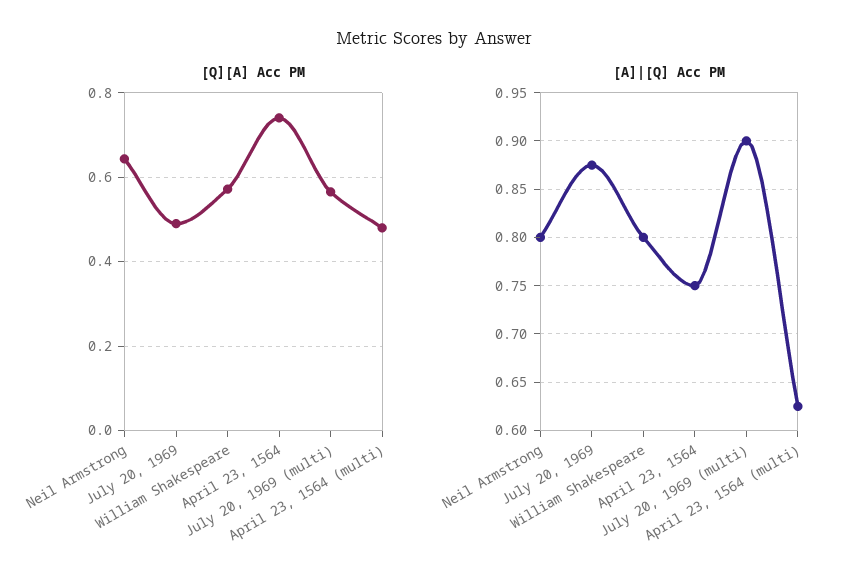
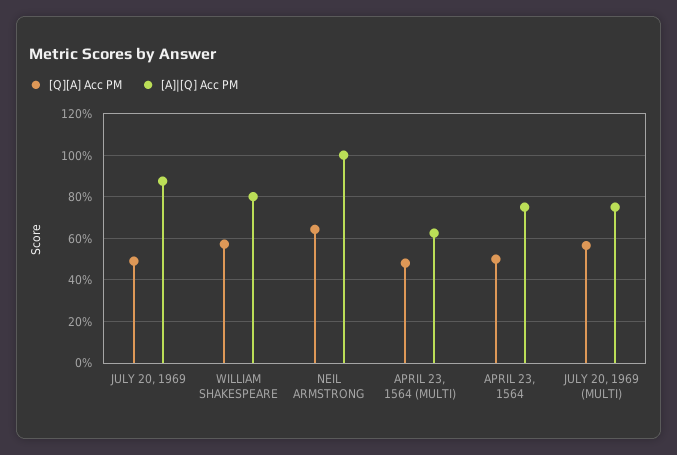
  {
    "[Q][A] Acc PM": {
      "Neil Armstrong": 0.64,
      "July 20, 1969": 0.5,
      "William Shakespeare": 0.58,
-     "April 23, 1564": 0.74,
+     "April 23, 1564": 0.5,
      "July 20, 1969 (multi)": 0.56,
      "April 23, 1564 (multi)": 0.48
    },
    "[A]|[Q] Acc PM": {
-     "Neil Armstrong": 0.8,
+     "Neil Armstrong": 1,
      "July 20, 1969": 0.88,
      "William Shakespeare": 0.8,
      "April 23, 1564": 0.75,
-     "July 20, 1969 (multi)": 0.9,
+     "July 20, 1969 (multi)": 0.75,
      "April 23, 1564 (multi)": 0.63
    }
  }

